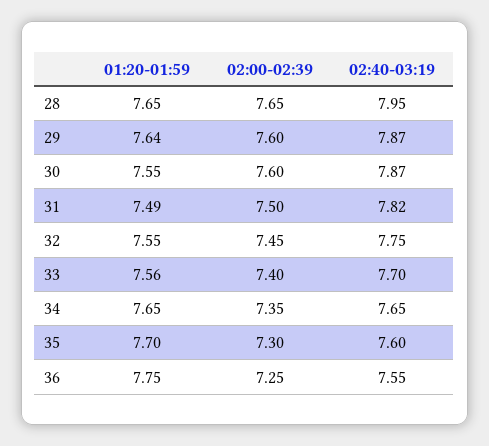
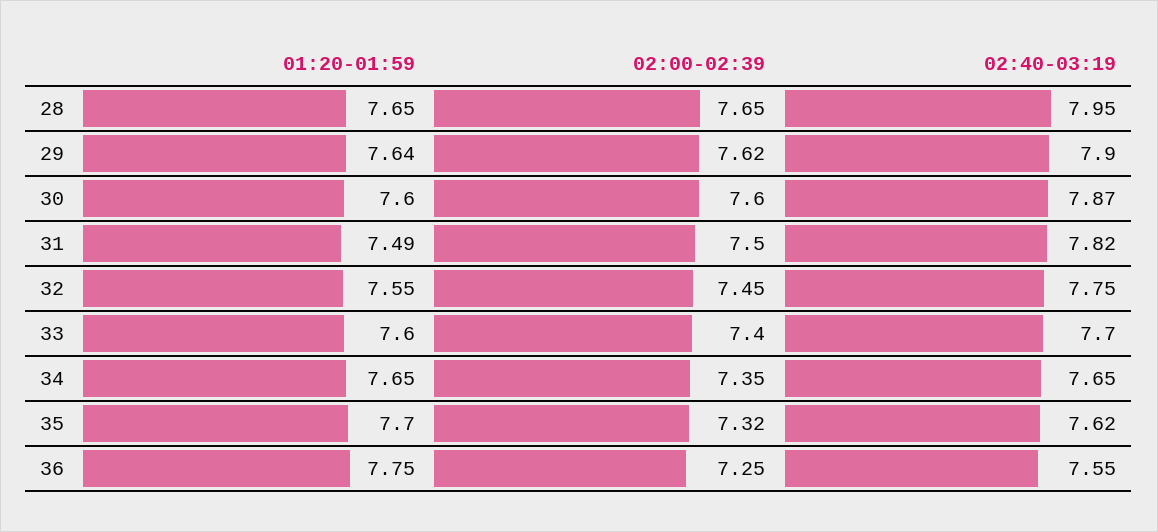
  {
    "01:20-01:59": {
      "28": 7.65,
      "29": 7.64,
-     "30": 7.55,
+     "30": 7.6,
      "31": 7.49,
      "32": 7.55,
-     "33": 7.56,
+     "33": 7.6,
      "34": 7.65,
      "35": 7.7,
      "36": 7.75
    },
    "02:00-02:39": {
      "28": 7.65,
-     "29": 7.6,
+     "29": 7.62,
      "30": 7.6,
      "31": 7.5,
      "32": 7.45,
      "33": 7.4,
      "34": 7.35,
-     "35": 7.3,
+     "35": 7.32,
      "36": 7.25
    },
    "02:40-03:19": {
      "28": 7.95,
-     "29": 7.87,
+     "29": 7.9,
      "30": 7.87,
      "31": 7.82,
      "32": 7.75,
      "33": 7.7,
      "34": 7.65,
-     "35": 7.6,
+     "35": 7.62,
      "36": 7.55
    }
  }

